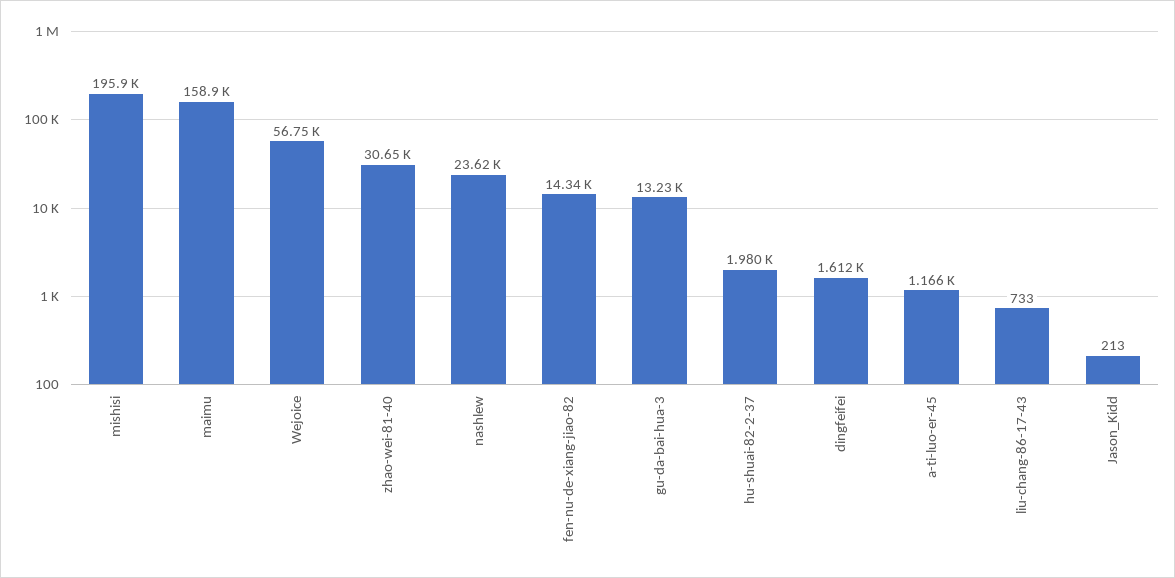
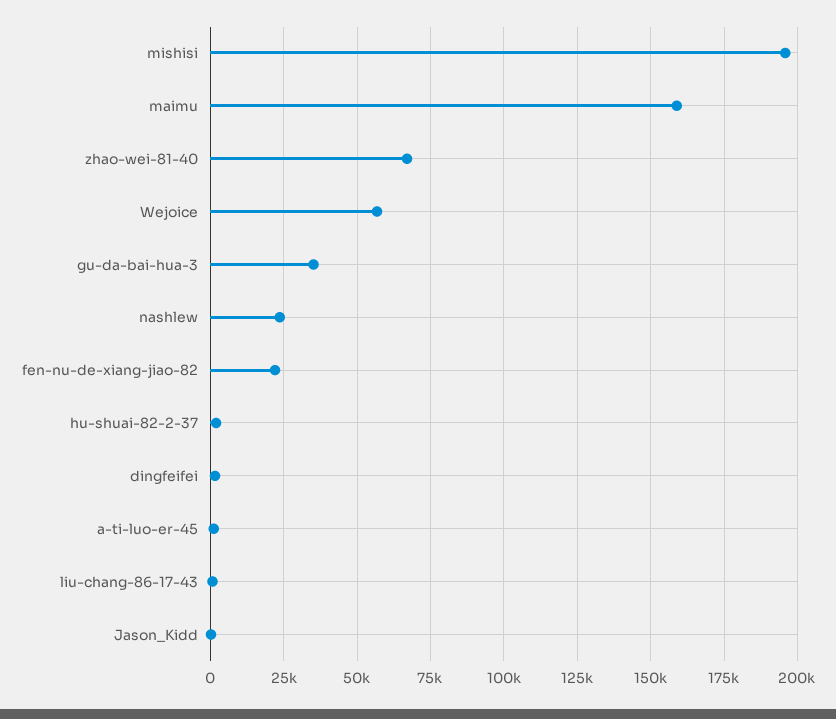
  {
    "mishisi": 195900,
    "maimu": 158900,
    "Wejoice": 56750,
-   "zhao-wei-81-40": 30650,
+   "zhao-wei-81-40": 67500,
    "nashlew": 23620,
-   "fen-nu-de-xiang-jiao-82": 14340,
+   "fen-nu-de-xiang-jiao-82": 22500,
-   "gu-da-bai-hua-3": 13230,
+   "gu-da-bai-hua-3": 35000,
    "hu-shuai-82-2-37": 1980,
    "dingfeifei": 1612,
    "a-ti-luo-er-45": 1166,
    "liu-chang-86-17-43": 733,
    "Jason_Kidd": 213
  }

